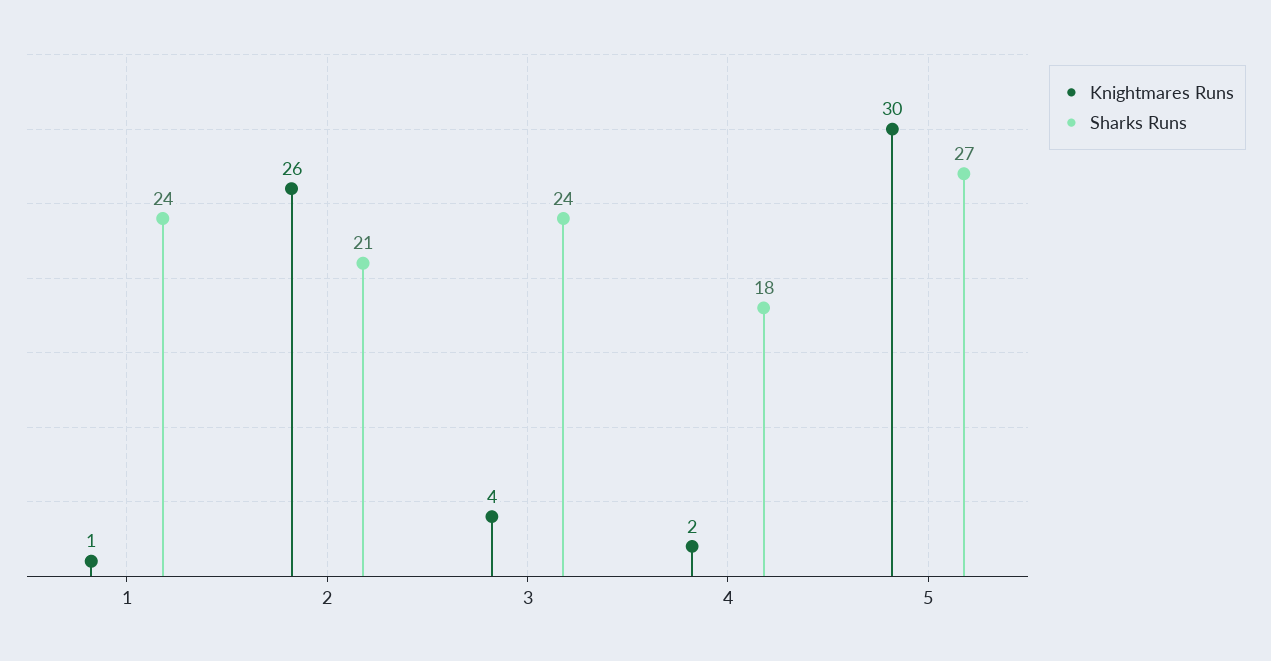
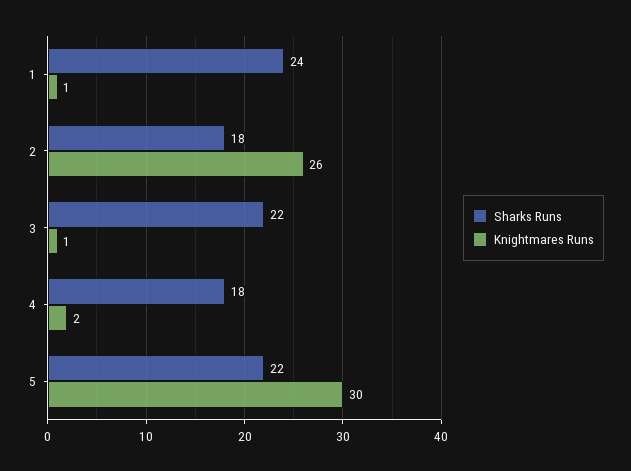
  {
    "Knightmares Runs": {
      "1": 1,
      "2": 26,
-     "3": 4,
+     "3": 1,
      "4": 2,
      "5": 30
    },
    "Sharks Runs": {
      "1": 24,
-     "2": 21,
+     "2": 18,
-     "3": 24,
+     "3": 22,
      "4": 18,
-     "5": 27
+     "5": 22
    }
  }

